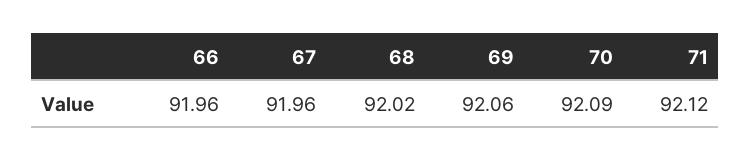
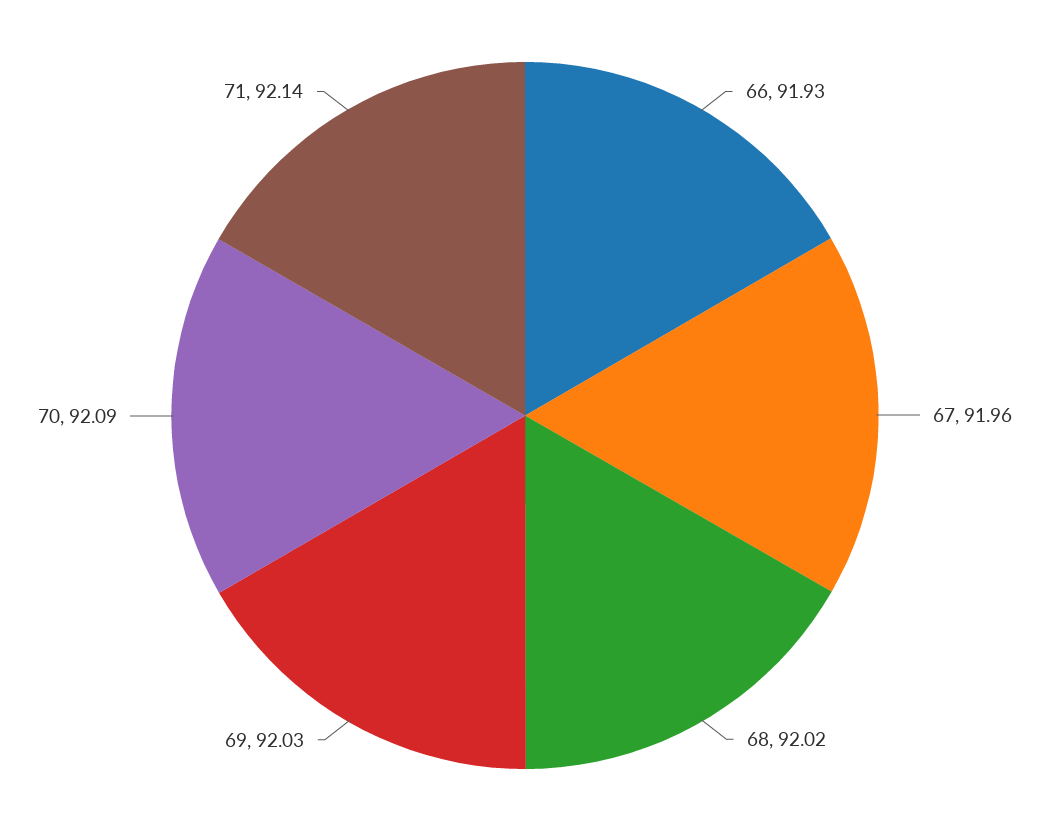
  {
-   "66": 91.96,
+   "66": 91.93,
    "67": 91.96,
    "68": 92.02,
-   "69": 92.06,
+   "69": 92.03,
    "70": 92.09,
-   "71": 92.12
+   "71": 92.14
  }

